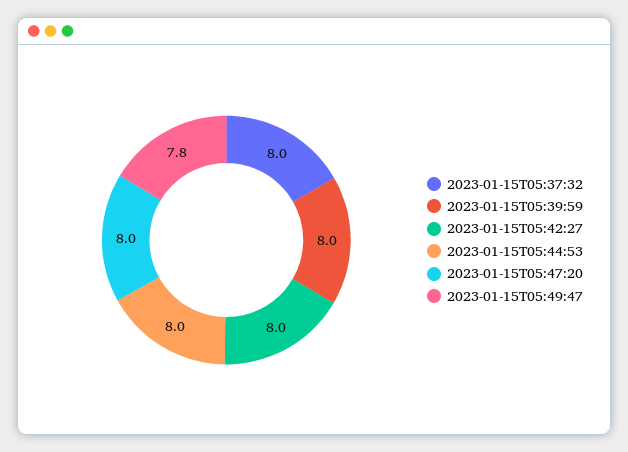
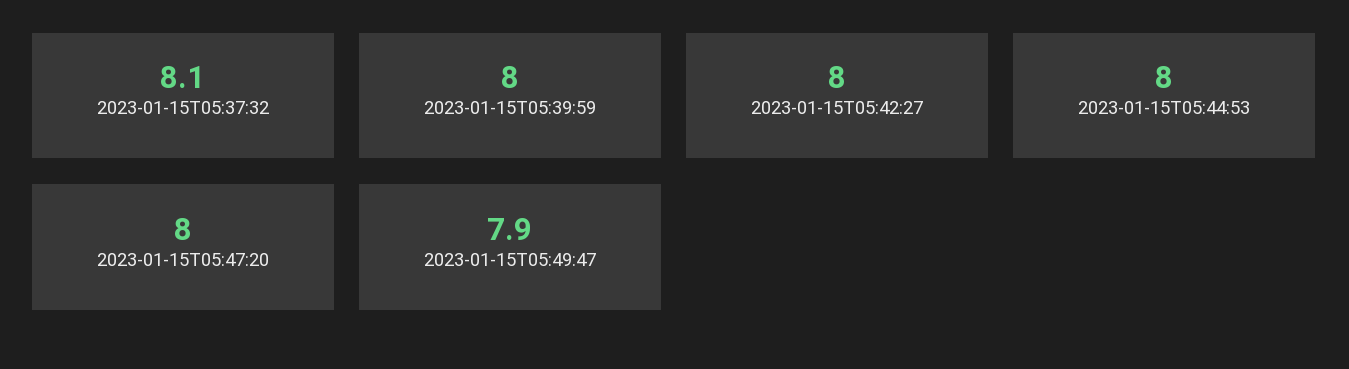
  {
-   "2023-01-15T05:37:32": 8,
+   "2023-01-15T05:37:32": 8.1,
    "2023-01-15T05:39:59": 8,
    "2023-01-15T05:42:27": 8,
    "2023-01-15T05:44:53": 8,
    "2023-01-15T05:47:20": 8,
-   "2023-01-15T05:49:47": 7.8
+   "2023-01-15T05:49:47": 7.9
  }

